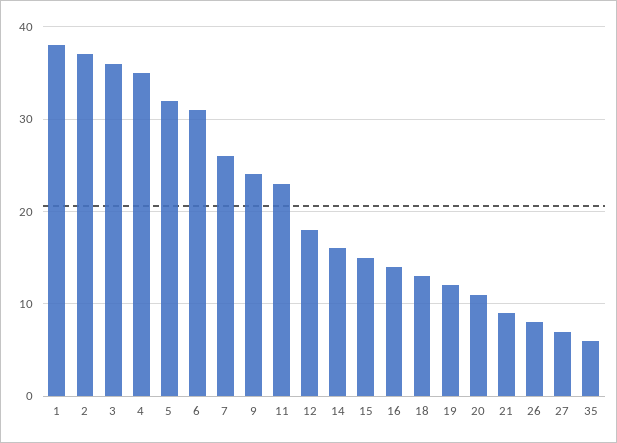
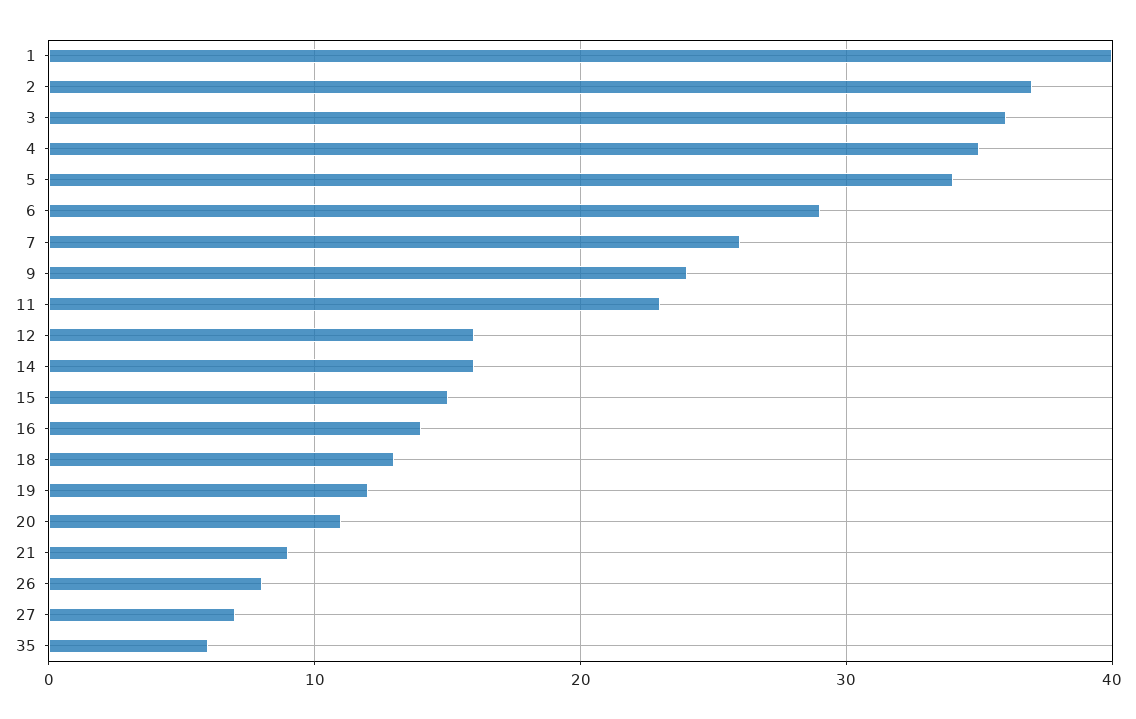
  {
-   "1": 38,
+   "1": 40,
    "2": 37,
    "3": 36,
    "4": 35,
-   "5": 32,
+   "5": 34,
-   "6": 31,
+   "6": 29,
    "7": 26,
    "9": 24,
    "11": 23,
-   "12": 18,
+   "12": 16,
    "14": 16,
    "15": 15,
    "16": 14,
    "18": 13,
    "19": 12,
    "20": 11,
    "21": 9,
    "26": 8,
    "27": 7,
    "35": 6
  }

